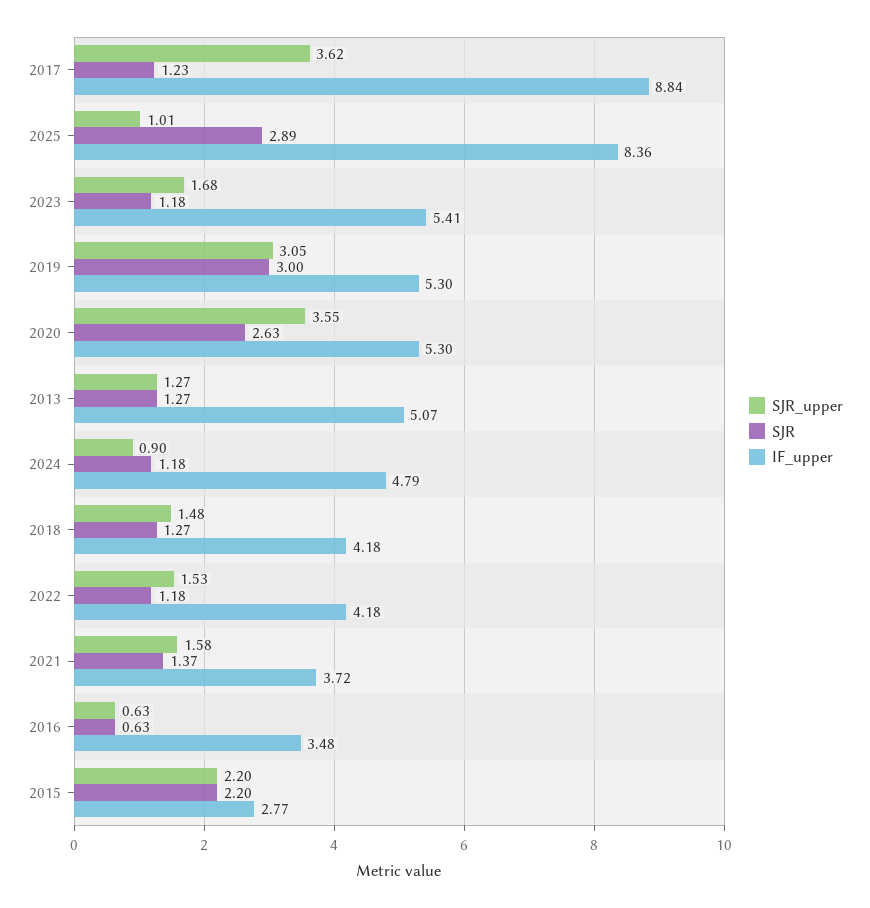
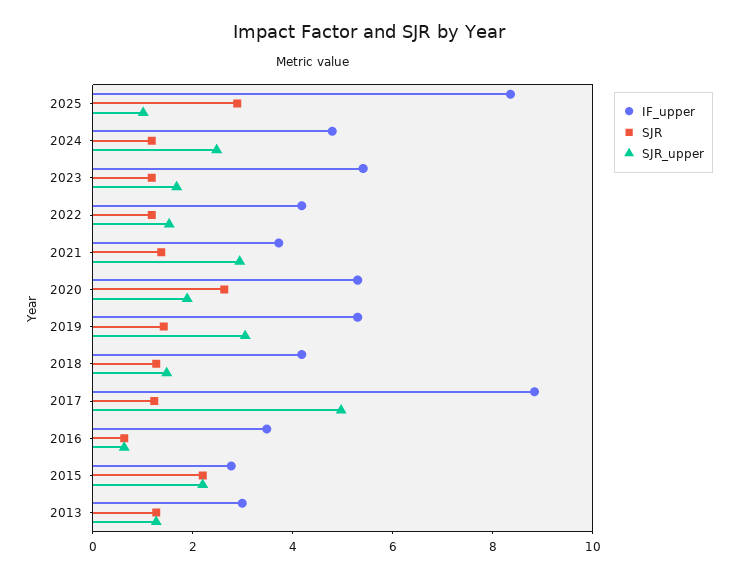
  {
    "SJR_upper": {
-     "2017": 3.62,
+     "2017": 5,
      "2025": 1.01,
      "2023": 1.68,
      "2019": 3.05,
-     "2020": 3.55,
+     "2020": 2,
      "2013": 1.27,
-     "2024": 0.9,
+     "2024": 2.5,
      "2018": 1.48,
      "2022": 1.53,
-     "2021": 1.58,
+     "2021": 3,
      "2016": 0.63,
      "2015": 2.2
    },
    "SJR": {
      "2017": 1.23,
      "2025": 2.89,
      "2023": 1.18,
-     "2019": 3,
+     "2019": 1.5,
      "2020": 2.63,
      "2013": 1.27,
      "2024": 1.18,
      "2018": 1.27,
      "2022": 1.18,
      "2021": 1.37,
      "2016": 0.63,
      "2015": 2.2
    },
    "IF_upper": {
      "2017": 8.84,
      "2025": 8.36,
      "2023": 5.41,
      "2019": 5.3,
      "2020": 5.3,
-     "2013": 5.07,
+     "2013": 3,
      "2024": 4.79,
      "2018": 4.18,
      "2022": 4.18,
      "2021": 3.72,
      "2016": 3.48,
      "2015": 2.77
    }
  }

